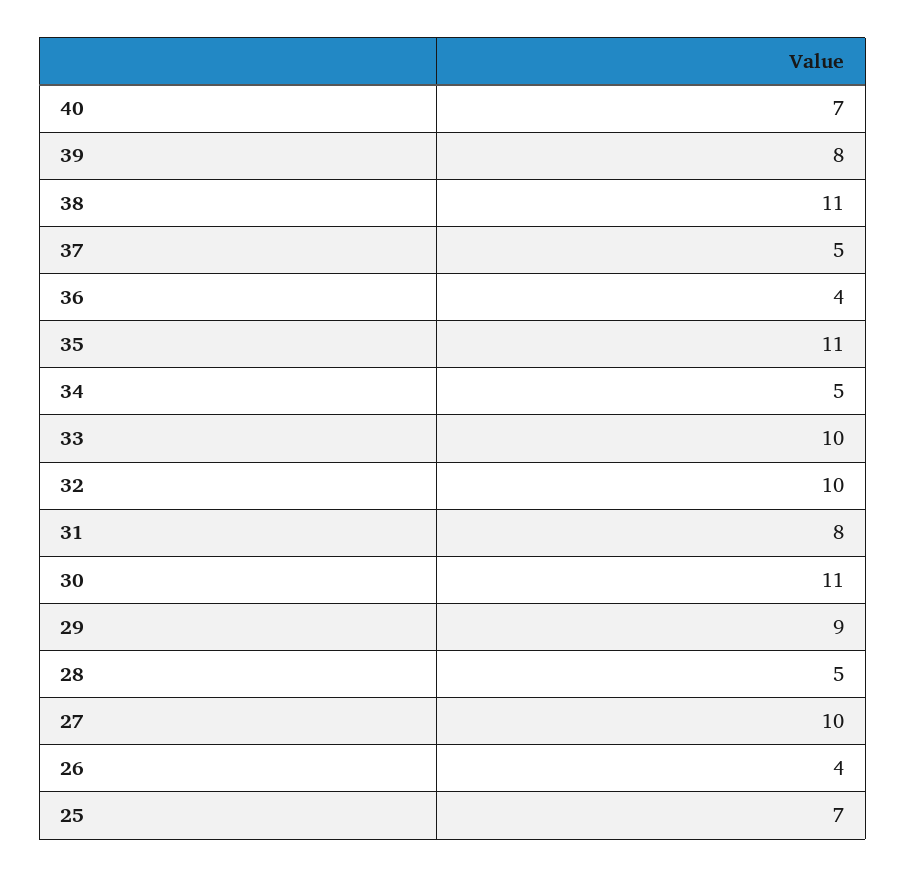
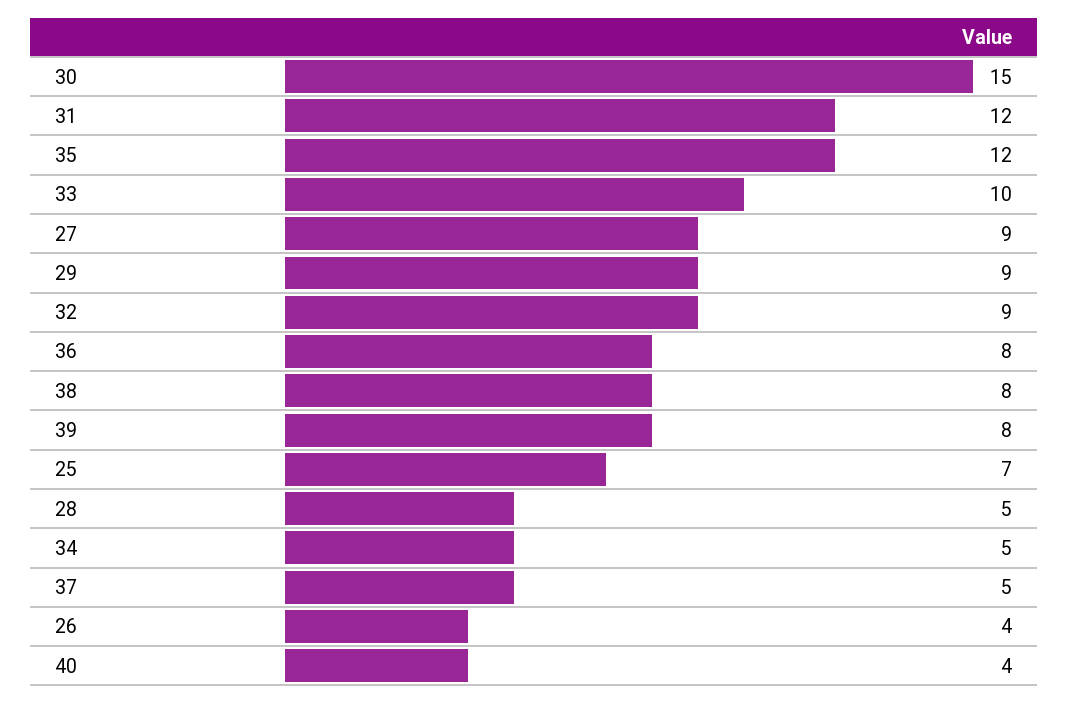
  {
-   "40": 7,
+   "40": 4,
    "39": 8,
-   "38": 11,
+   "38": 8,
    "37": 5,
-   "36": 4,
+   "36": 8,
-   "35": 11,
+   "35": 12,
    "34": 5,
    "33": 10,
-   "32": 10,
+   "32": 9,
-   "31": 8,
+   "31": 12,
-   "30": 11,
+   "30": 15,
    "29": 9,
    "28": 5,
-   "27": 10,
+   "27": 9,
    "26": 4,
    "25": 7
  }

